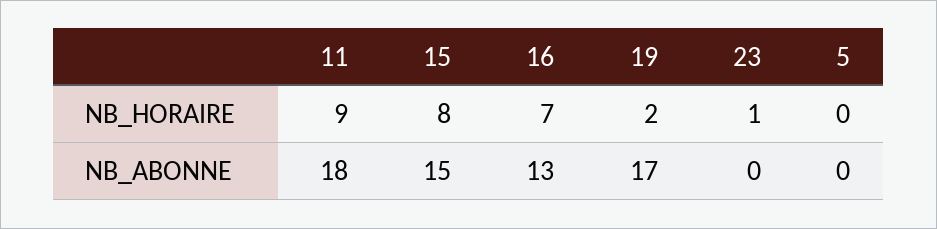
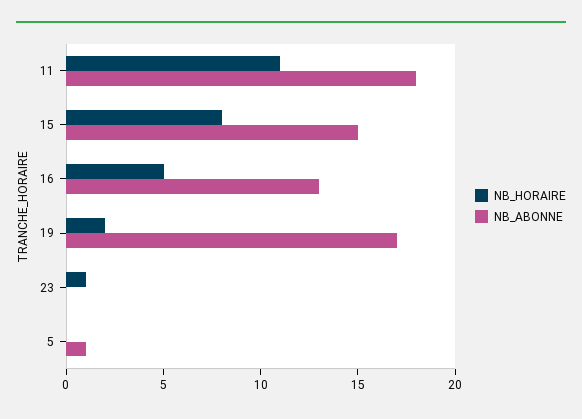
  {
    "NB_HORAIRE": {
-     "11": 9,
+     "11": 11,
      "15": 8,
-     "16": 7,
+     "16": 5,
      "19": 2,
      "23": 1,
      "5": 0
    },
    "NB_ABONNE": {
      "11": 18,
      "15": 15,
      "16": 13,
      "19": 17,
      "23": 0,
-     "5": 0
+     "5": 1
    }
  }

